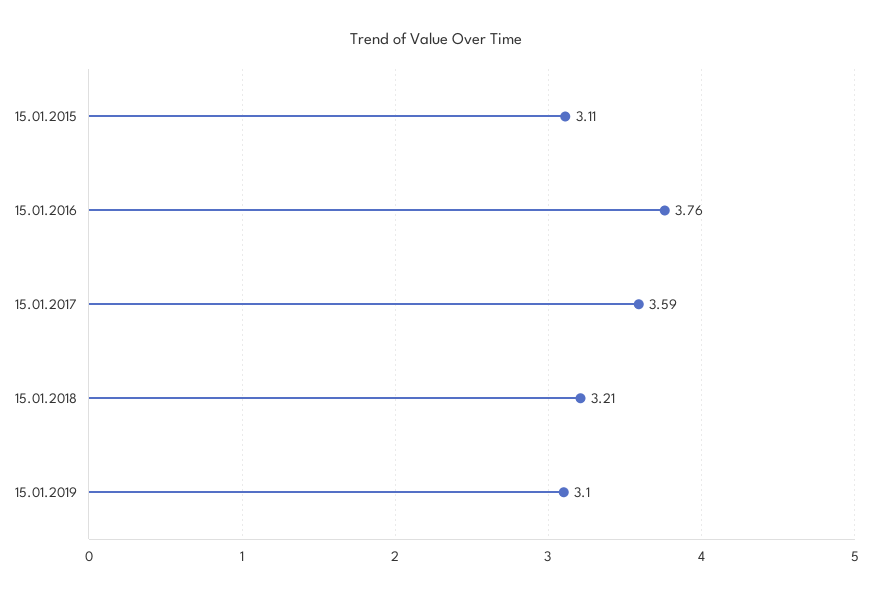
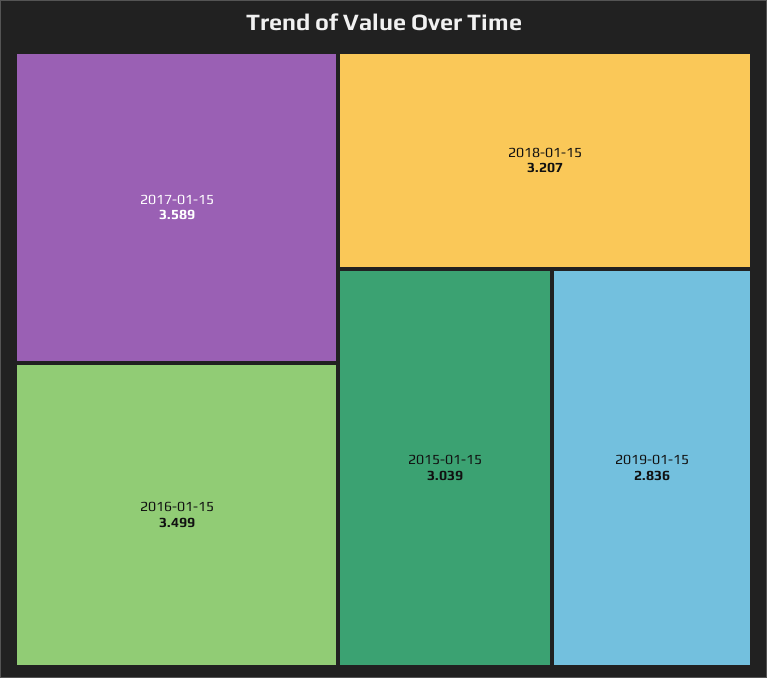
  {
-   "15.01.2015": 3.11,
+   "15.01.2015": 3.039,
-   "15.01.2016": 3.76,
+   "15.01.2016": 3.499,
    "15.01.2017": 3.589,
    "15.01.2018": 3.207,
-   "15.01.2019": 3.1
+   "15.01.2019": 2.836
  }

